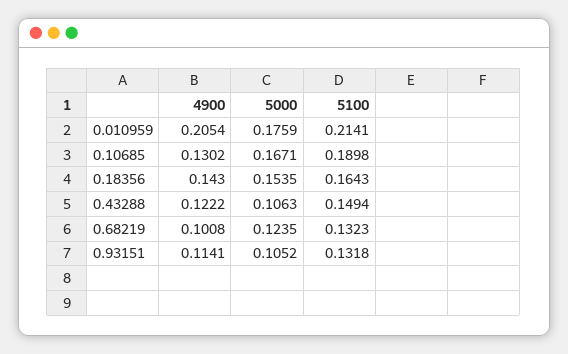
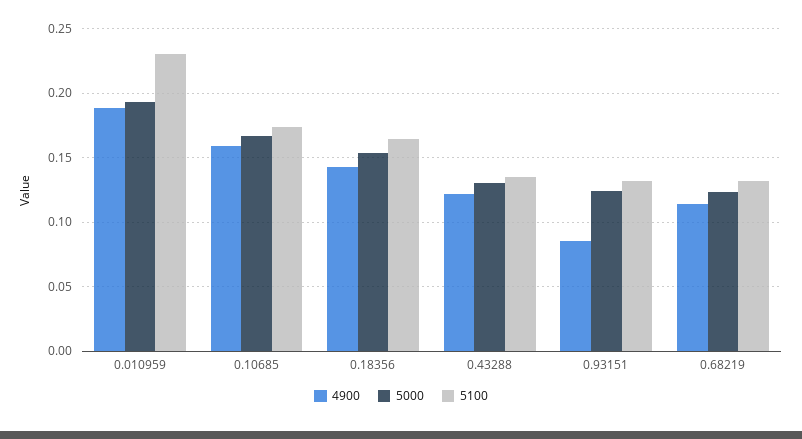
  {
    "4900": {
-     "0.010959": 0.2054,
+     "0.010959": 0.19,
-     "0.10685": 0.1302,
+     "0.10685": 0.16,
      "0.18356": 0.143,
      "0.43288": 0.1222,
-     "0.68219": 0.1008,
+     "0.68219": 0.115,
-     "0.93151": 0.1141
+     "0.93151": 0.085
    },
    "5000": {
-     "0.010959": 0.1759,
+     "0.010959": 0.195,
      "0.10685": 0.1671,
      "0.18356": 0.1535,
-     "0.43288": 0.1063,
+     "0.43288": 0.13,
      "0.68219": 0.1235,
-     "0.93151": 0.1052
+     "0.93151": 0.125
    },
    "5100": {
-     "0.010959": 0.2141,
+     "0.010959": 0.23,
-     "0.10685": 0.1898,
+     "0.10685": 0.175,
      "0.18356": 0.1643,
-     "0.43288": 0.1494,
+     "0.43288": 0.135,
      "0.68219": 0.1323,
      "0.93151": 0.1318
    }
  }

